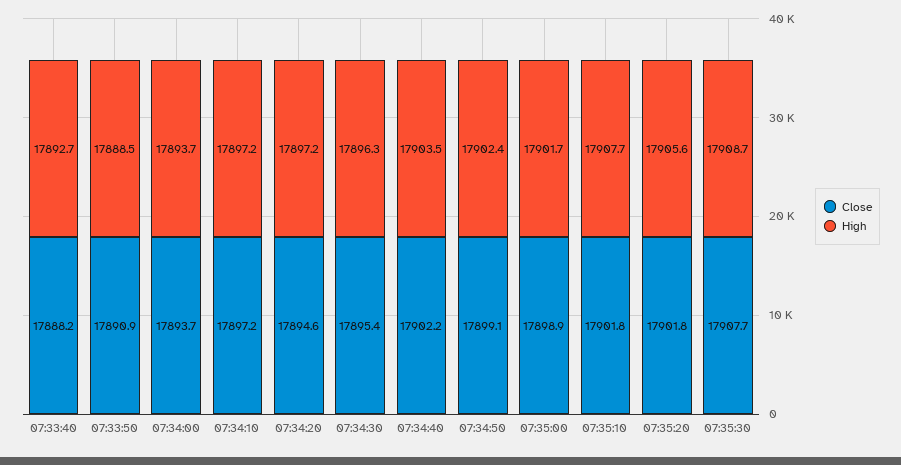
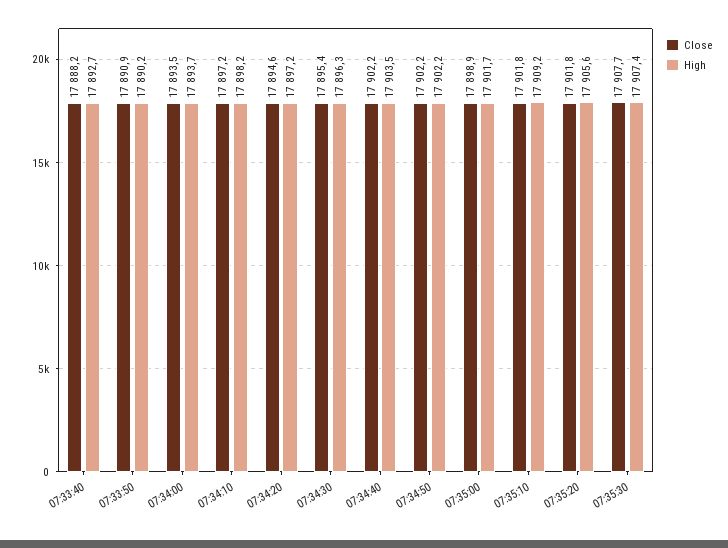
  {
    "Close": {
      "07:33:40": 17888.2,
      "07:33:50": 17890.9,
-     "07:34:00": 17893.7,
+     "07:34:00": 17893.5,
      "07:34:10": 17897.2,
      "07:34:20": 17894.6,
      "07:34:30": 17895.4,
      "07:34:40": 17902.2,
-     "07:34:50": 17899.1,
+     "07:34:50": 17902.2,
      "07:35:00": 17898.9,
      "07:35:10": 17901.8,
      "07:35:20": 17901.8,
      "07:35:30": 17907.7
    },
    "High": {
      "07:33:40": 17892.7,
-     "07:33:50": 17888.5,
+     "07:33:50": 17890.2,
      "07:34:00": 17893.7,
-     "07:34:10": 17897.2,
+     "07:34:10": 17898.2,
      "07:34:20": 17897.2,
      "07:34:30": 17896.3,
      "07:34:40": 17903.5,
-     "07:34:50": 17902.4,
+     "07:34:50": 17902.2,
      "07:35:00": 17901.7,
-     "07:35:10": 17907.7,
+     "07:35:10": 17909.2,
      "07:35:20": 17905.6,
-     "07:35:30": 17908.7
+     "07:35:30": 17907.4
    }
  }

